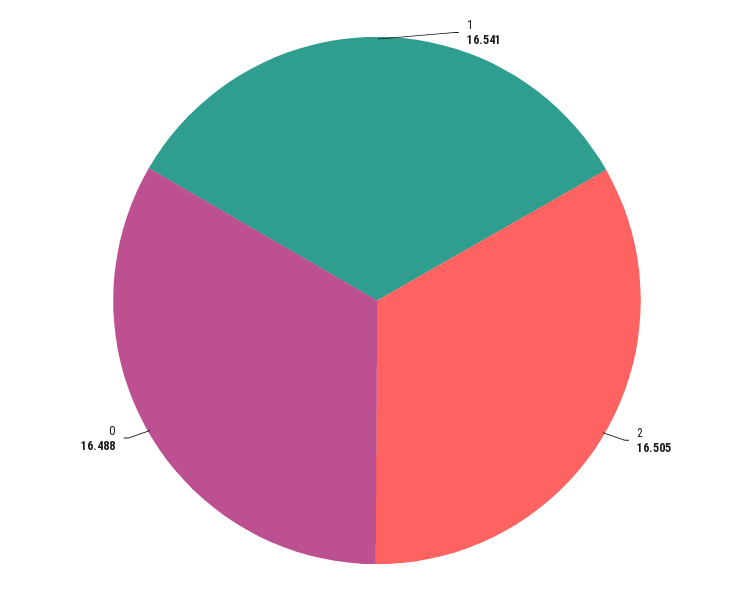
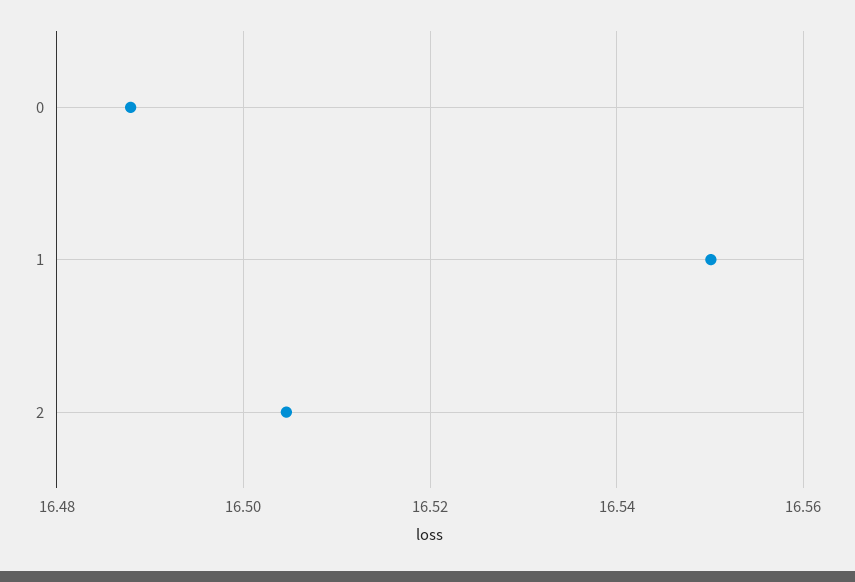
  {
-   "1": 16.541,
+   "1": 16.55,
    "2": 16.505,
    "0": 16.488
  }

